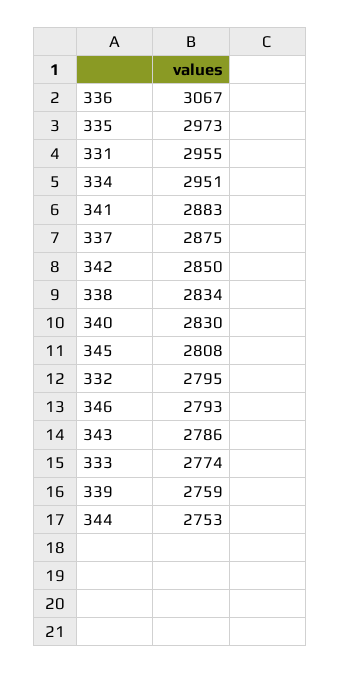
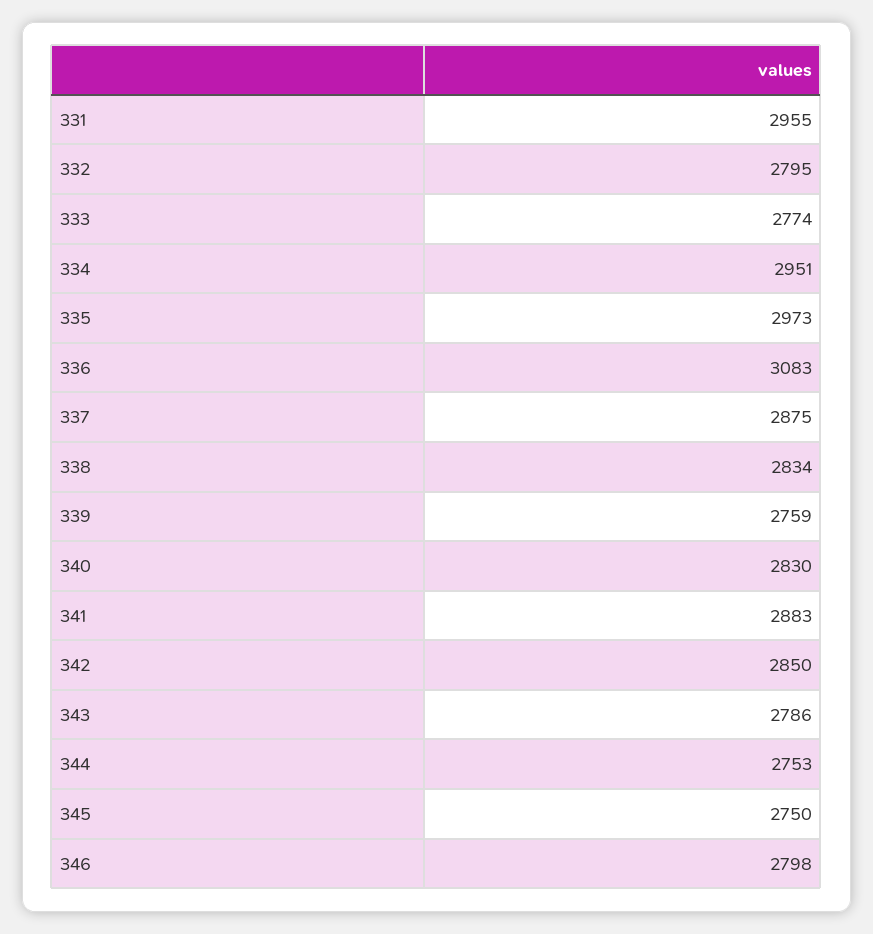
  {
-   "336": 3067,
+   "336": 3083,
    "335": 2973,
    "331": 2955,
    "334": 2951,
    "341": 2883,
    "337": 2875,
    "342": 2850,
    "338": 2834,
    "340": 2830,
-   "345": 2808,
+   "345": 2750,
    "332": 2795,
-   "346": 2793,
+   "346": 2798,
    "343": 2786,
    "333": 2774,
    "339": 2759,
    "344": 2753
  }

